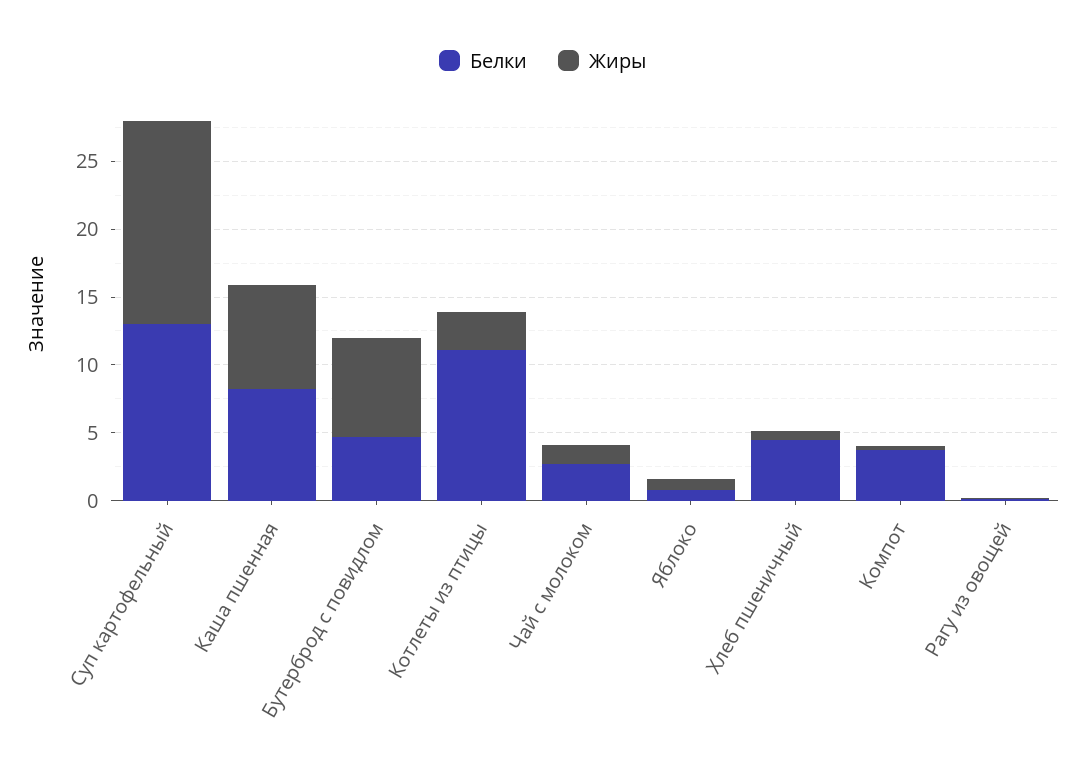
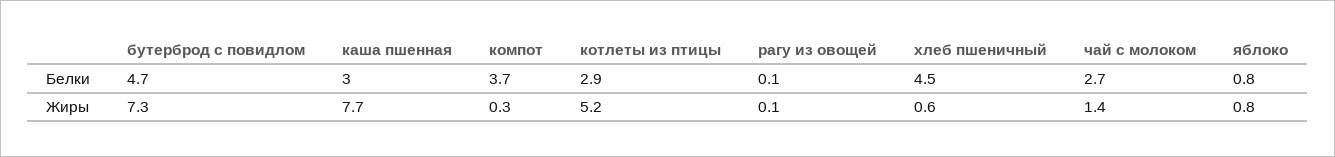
  {
    "Белки": {
-     "Суп картофельный": 13,
-     "Каша пшенная": 8,
+     "Каша пшенная": 3,
      "Бутерброд с повидлом": 4.7,
-     "Котлеты из птицы": 11,
+     "Котлеты из птицы": 2.9,
      "Чай с молоком": 2.7,
      "Яблоко": 0.8,
      "Хлеб пшеничный": 4.5,
      "Компот": 3.7,
      "Рагу из овощей": 0.1
    },
    "Жиры": {
-     "Суп картофельный": 15,
      "Каша пшенная": 7.7,
      "Бутерброд с повидлом": 7.3,
-     "Котлеты из птицы": 3,
+     "Котлеты из птицы": 5.2,
      "Чай с молоком": 1.4,
      "Яблоко": 0.8,
      "Хлеб пшеничный": 0.6,
      "Компот": 0.3,
      "Рагу из овощей": 0.1
    }
  }

